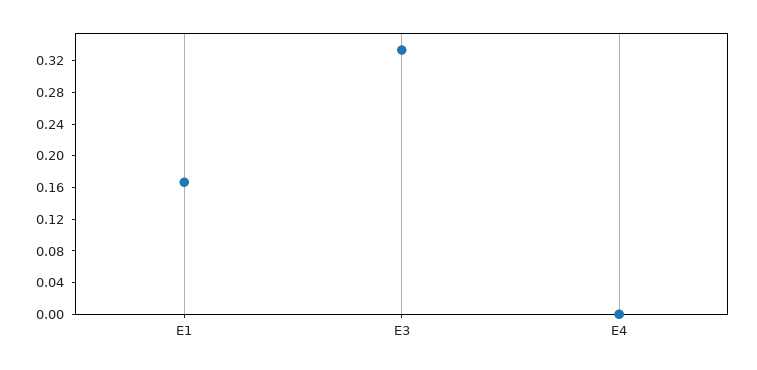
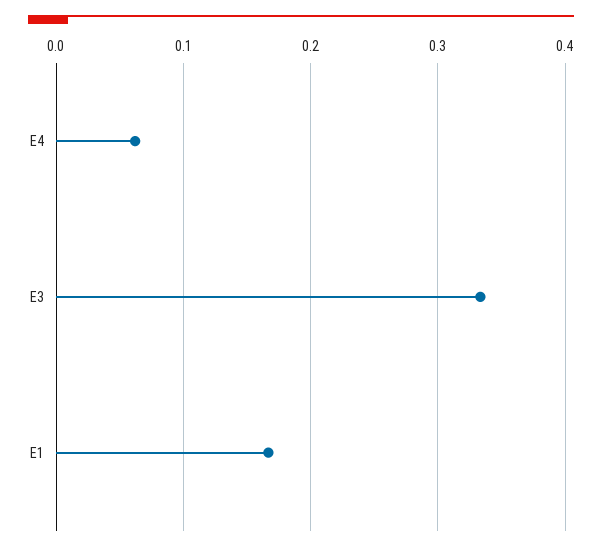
  {
    "E1": 0.17,
    "E3": 0.33,
-   "E4": 0
+   "E4": 0.06
  }

